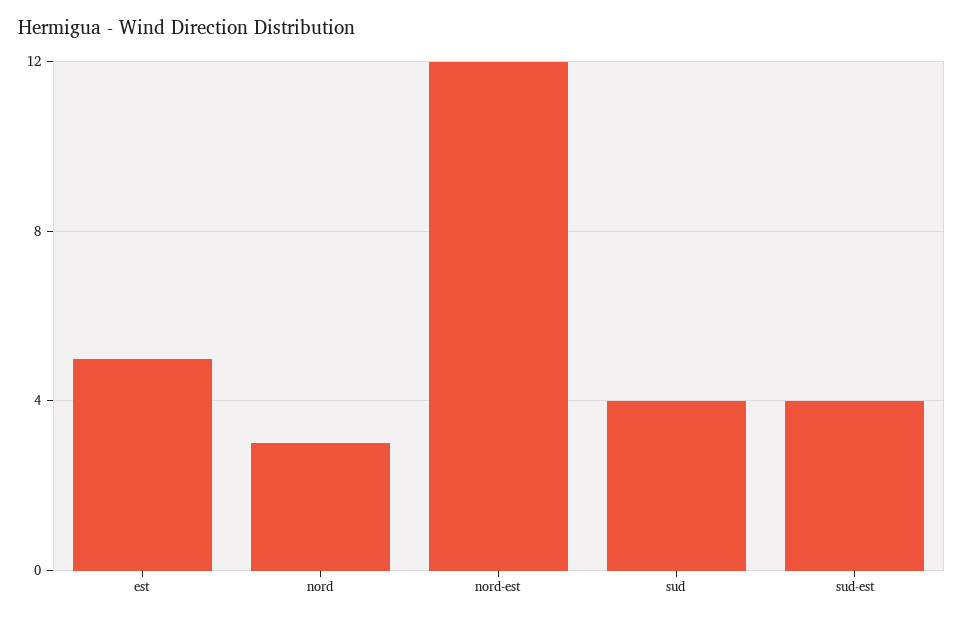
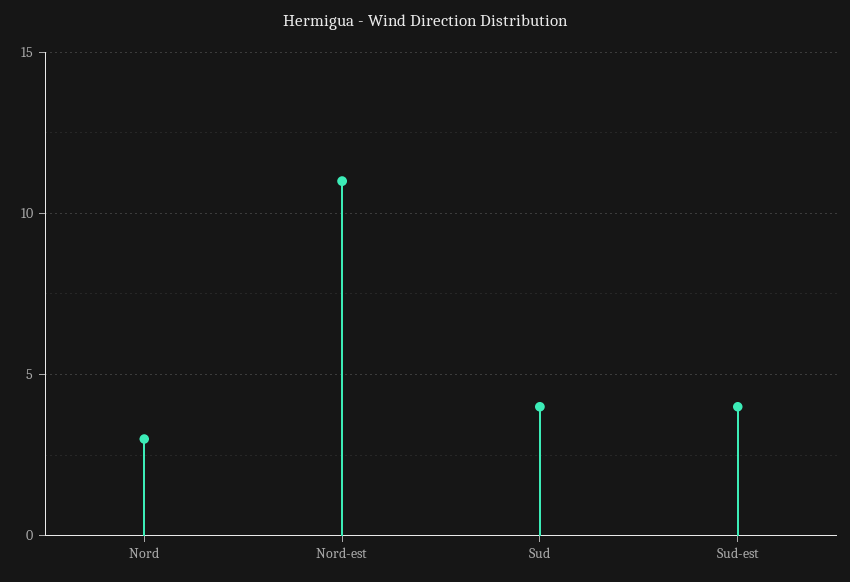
  {
-   "est": 5,
    "nord": 3,
-   "nord-est": 12,
+   "nord-est": 11,
    "sud": 4,
    "sud-est": 4
  }

